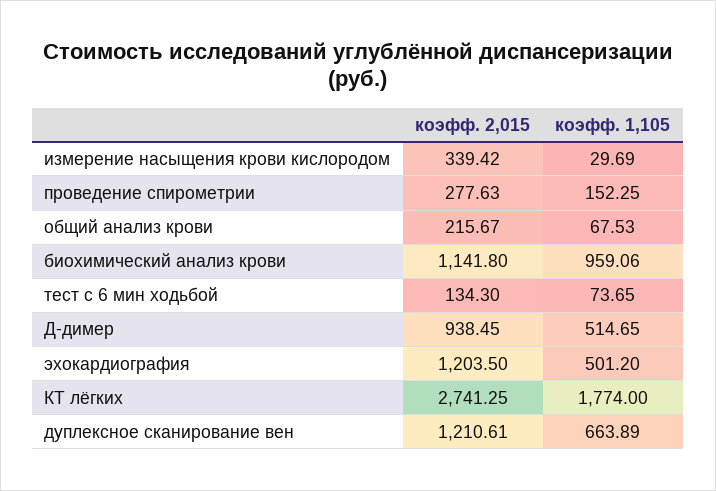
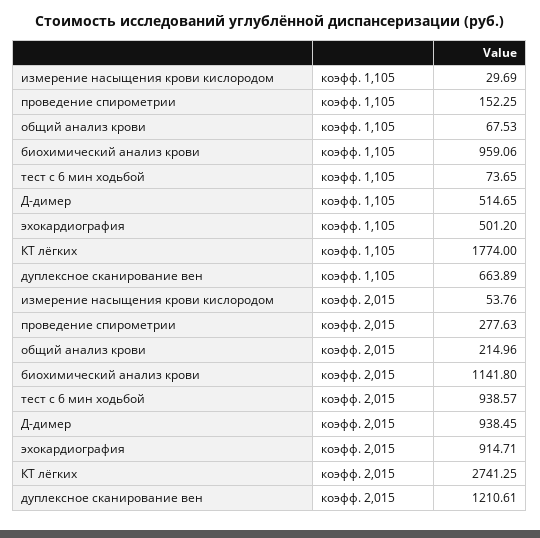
  {
    "коэфф. 2,015": {
-     "измерение насыщения крови кислородом": 339.42,
+     "измерение насыщения крови кислородом": 53.76,
      "проведение спирометрии": 277.63,
-     "общий анализ крови": 215.67,
+     "общий анализ крови": 214.96,
      "биохимический анализ крови": 1141.8,
-     "тест с 6 мин ходьбой": 134.3,
+     "тест с 6 мин ходьбой": 938.57,
      "Д-димер": 938.45,
-     "эхокардиография": 1203.5,
+     "эхокардиография": 914.71,
      "КТ лёгких": 2741.25,
      "дуплексное сканирование вен": 1210.61
    },
    "коэфф. 1,105": {
      "измерение насыщения крови кислородом": 29.69,
      "проведение спирометрии": 152.25,
      "общий анализ крови": 67.53,
      "биохимический анализ крови": 959.06,
      "тест с 6 мин ходьбой": 73.65,
      "Д-димер": 514.65,
      "эхокардиография": 501.2,
      "КТ лёгких": 1774,
      "дуплексное сканирование вен": 663.89
    }
  }

